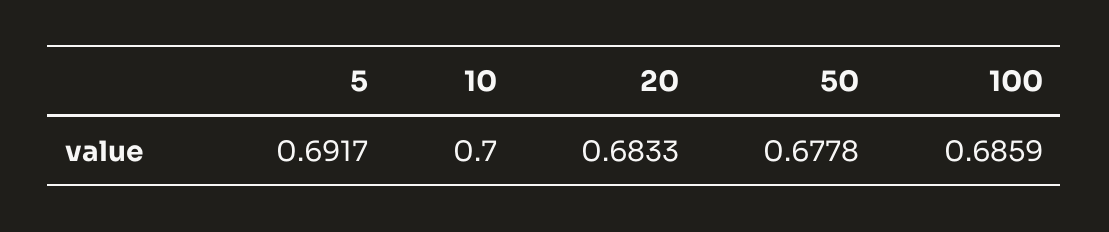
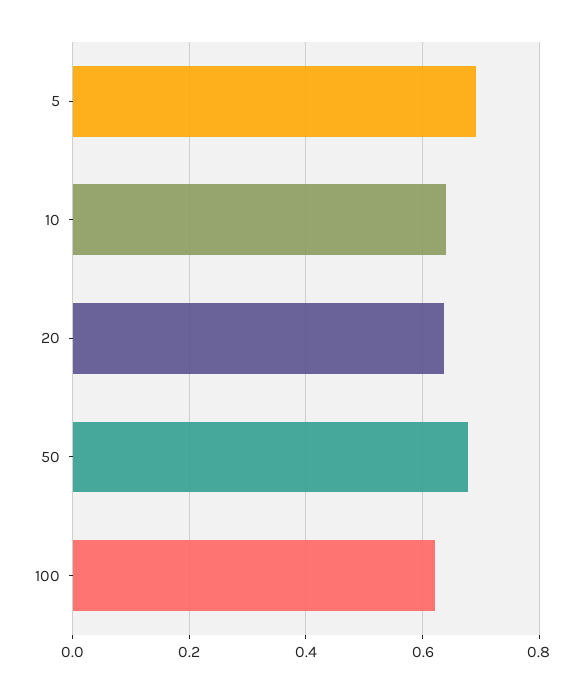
  {
    "5": 0.6917,
-   "10": 0.7,
+   "10": 0.64,
-   "20": 0.6833,
+   "20": 0.64,
    "50": 0.6778,
-   "100": 0.6859
+   "100": 0.62
  }

